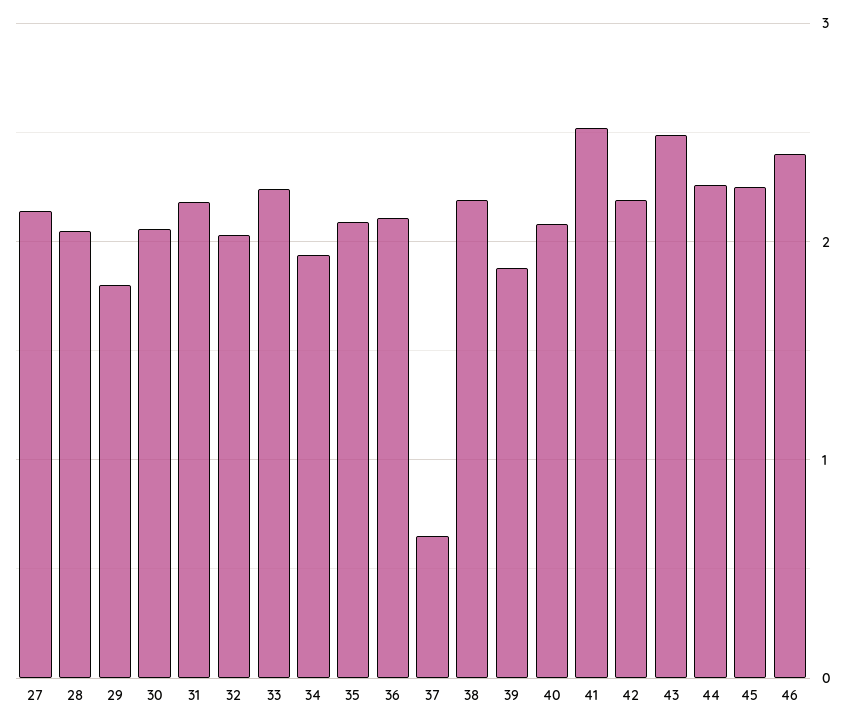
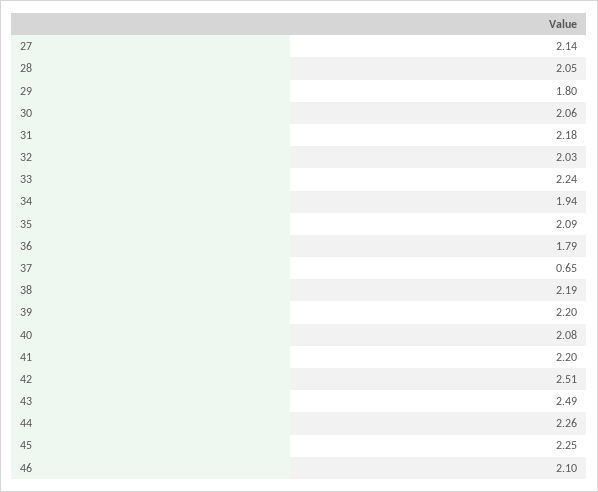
  {
    "27": 2.14,
    "28": 2.05,
    "29": 1.8,
    "30": 2.06,
    "31": 2.18,
    "32": 2.03,
    "33": 2.24,
    "34": 1.94,
    "35": 2.09,
-   "36": 2.1,
+   "36": 1.79,
    "37": 0.65,
    "38": 2.19,
-   "39": 1.9,
+   "39": 2.2,
    "40": 2.08,
-   "41": 2.5,
+   "41": 2.2,
-   "42": 2.2,
+   "42": 2.51,
    "43": 2.49,
    "44": 2.26,
    "45": 2.25,
-   "46": 2.4
+   "46": 2.1
  }

